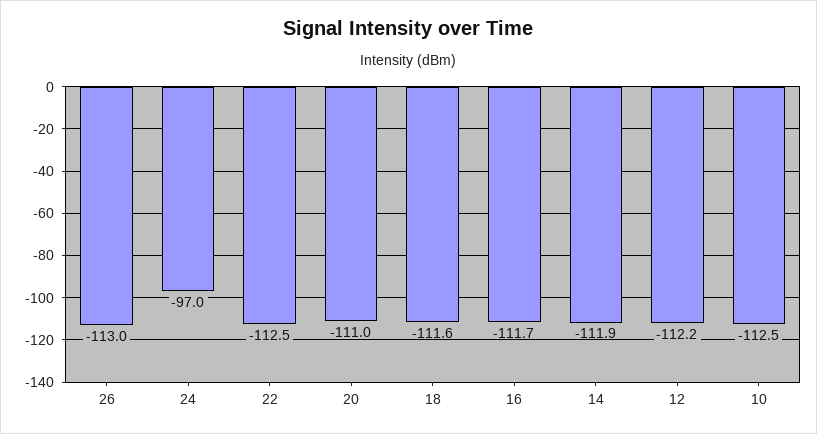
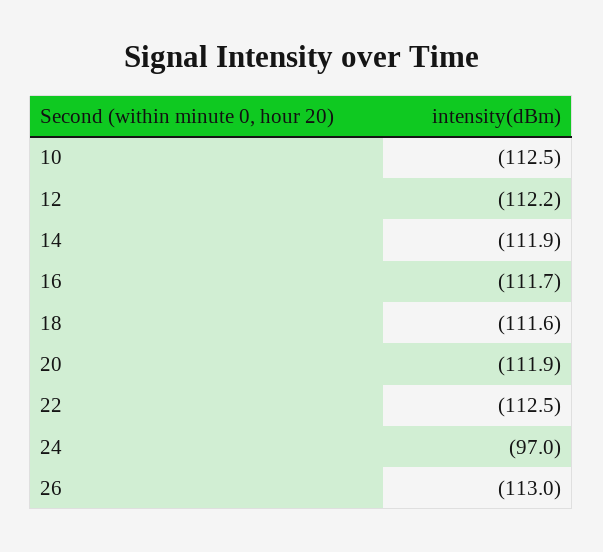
  {
    "26": -113,
    "24": -97,
    "22": -112.5,
-   "20": -111,
+   "20": -111.9,
    "18": -111.6,
    "16": -111.7,
    "14": -111.9,
    "12": -112.2,
    "10": -112.5
  }

